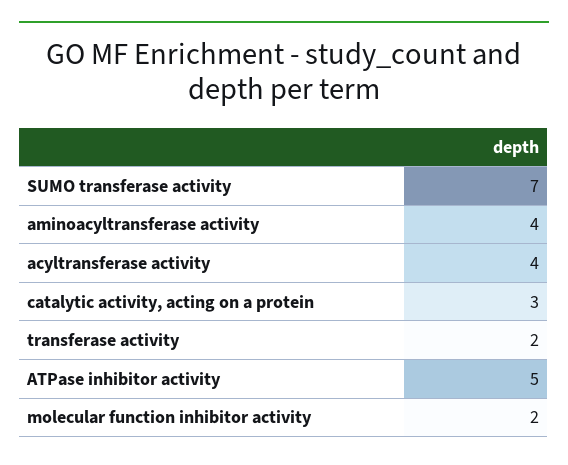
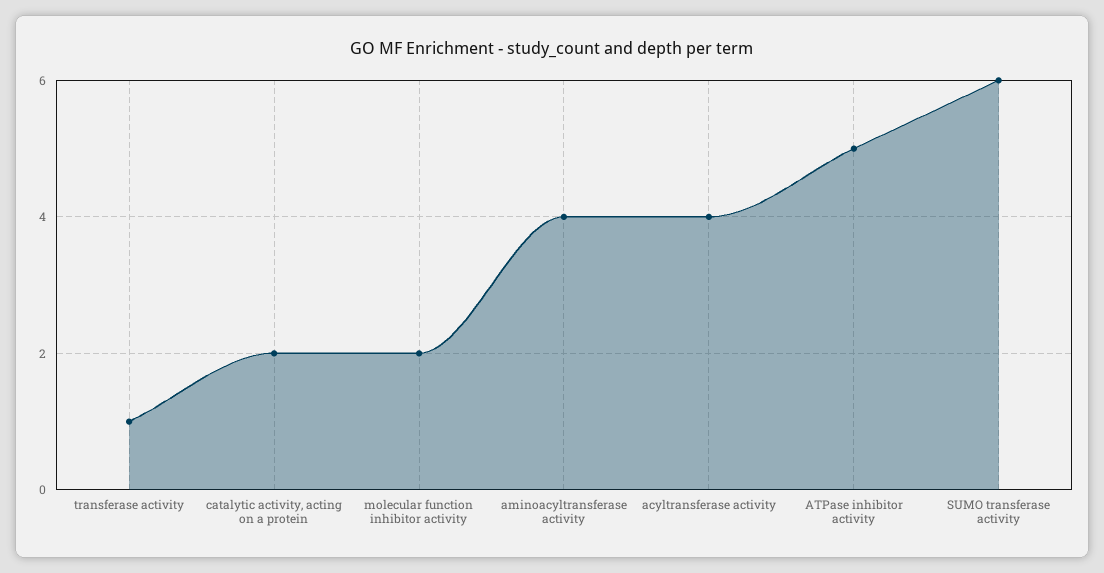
  {
-   "SUMO transferase activity": 7,
+   "SUMO transferase activity": 6,
    "aminoacyltransferase activity": 4,
    "acyltransferase activity": 4,
-   "catalytic activity, acting on a protein": 3,
+   "catalytic activity, acting on a protein": 2,
-   "transferase activity": 2,
+   "transferase activity": 1,
    "ATPase inhibitor activity": 5,
    "molecular function inhibitor activity": 2
  }

